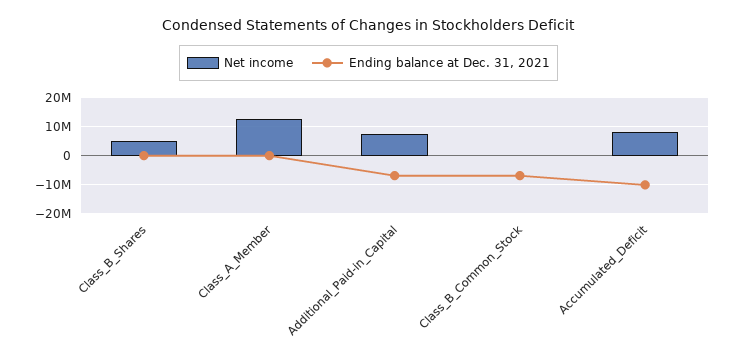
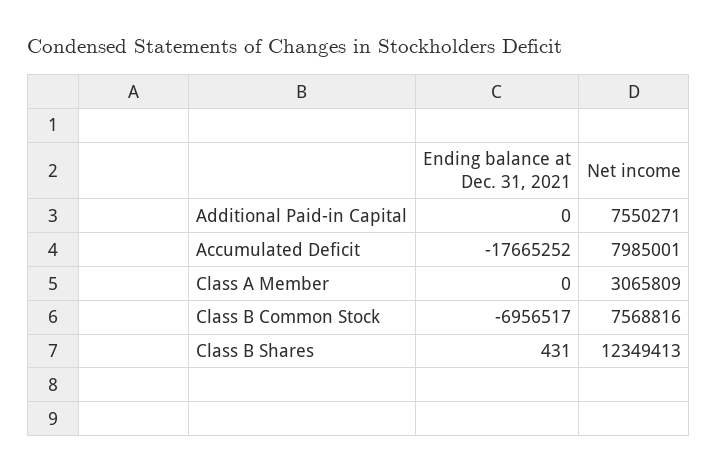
  {
    "Net income": {
-     "Class_B_Shares": 5000000,
+     "Class_B_Shares": 12349413,
-     "Class_A_Member": 12500000,
+     "Class_A_Member": 3065809,
      "Additional_Paid-in_Capital": 7550271,
-     "Class_B_Common_Stock": 0,
+     "Class_B_Common_Stock": 7568816,
      "Accumulated_Deficit": 7985001
    },
    "Ending balance at Dec. 31, 2021": {
      "Class_B_Shares": 431,
      "Class_A_Member": 0,
-     "Additional_Paid-in_Capital": -7500000,
+     "Additional_Paid-in_Capital": 0,
      "Class_B_Common_Stock": -6956517,
-     "Accumulated_Deficit": -10000000
+     "Accumulated_Deficit": -17665252
    }
  }

